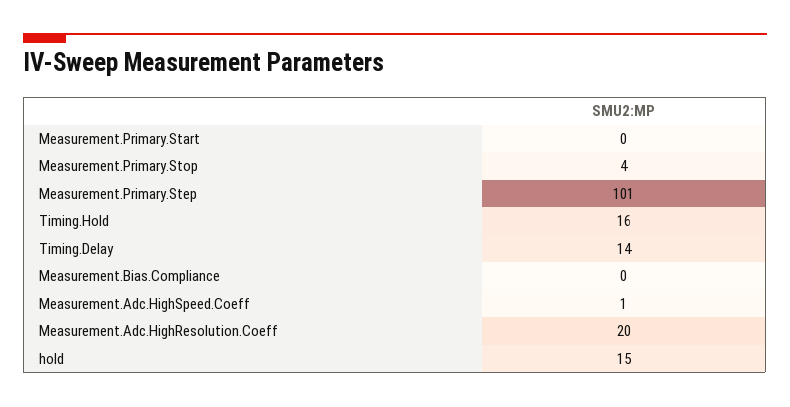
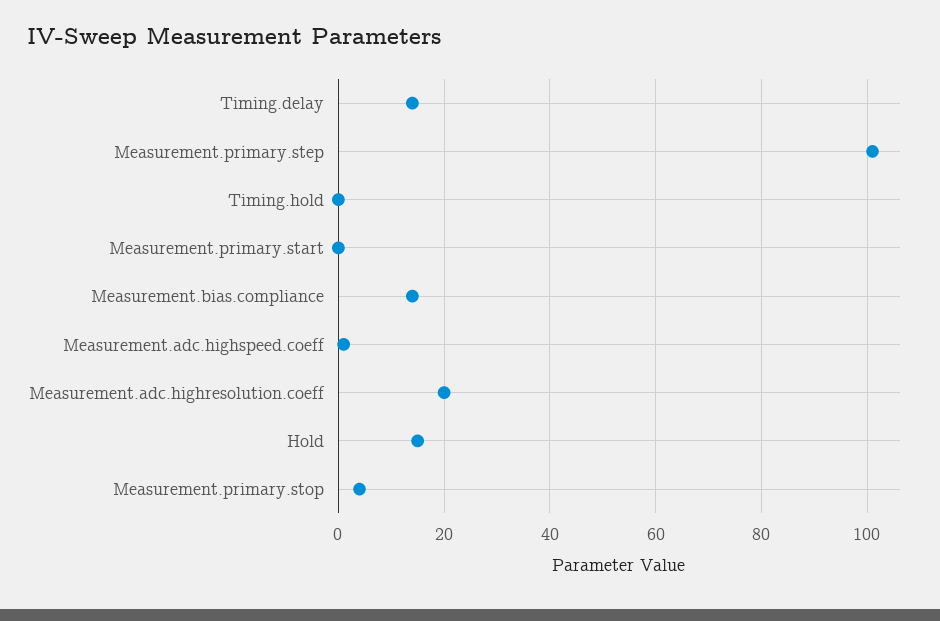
  {
    "Measurement.Primary.Start": 0,
    "Measurement.Primary.Stop": 4,
    "Measurement.Primary.Step": 101,
-   "Timing.Hold": 16,
+   "Timing.Hold": 0,
    "Timing.Delay": 14,
-   "Measurement.Bias.Compliance": 0,
+   "Measurement.Bias.Compliance": 15,
    "Measurement.Adc.HighSpeed.Coeff": 1,
    "Measurement.Adc.HighResolution.Coeff": 20,
    "hold": 15
  }

